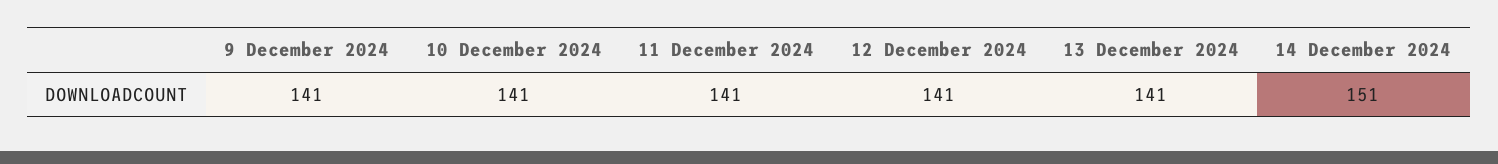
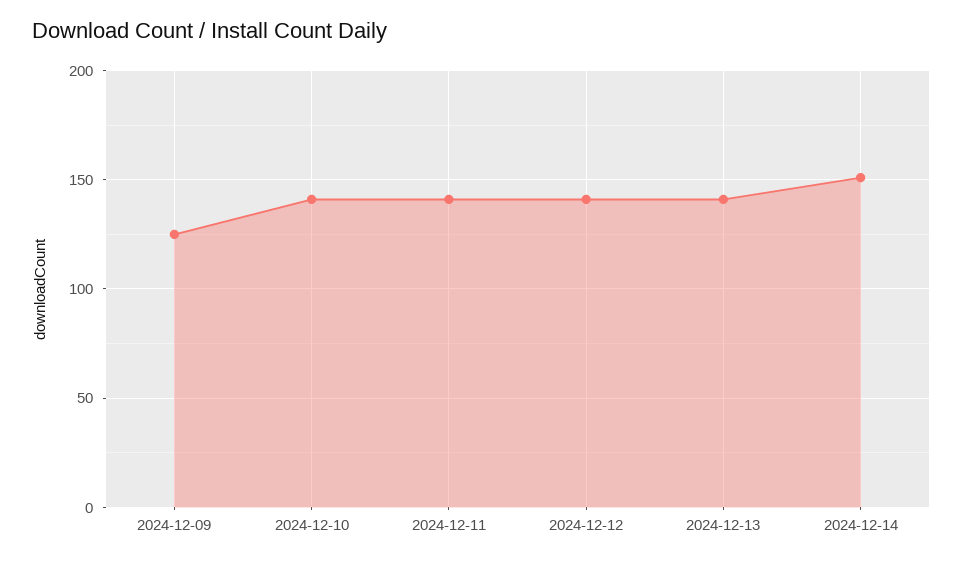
  {
-   "9 December 2024": 141,
+   "9 December 2024": 125,
    "10 December 2024": 141,
    "11 December 2024": 141,
    "12 December 2024": 141,
    "13 December 2024": 141,
    "14 December 2024": 151
  }

